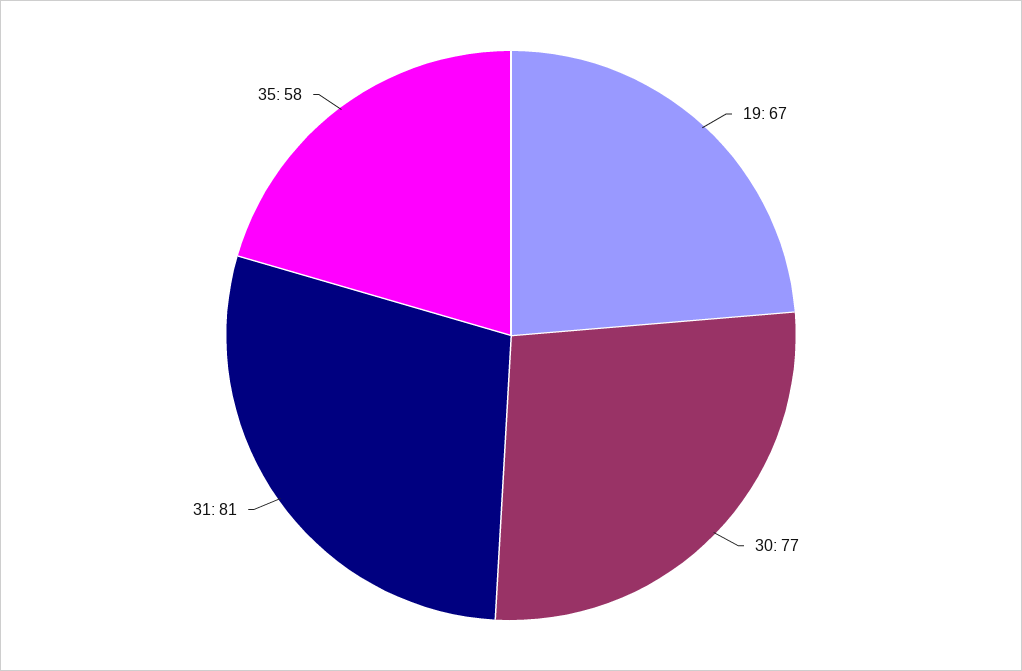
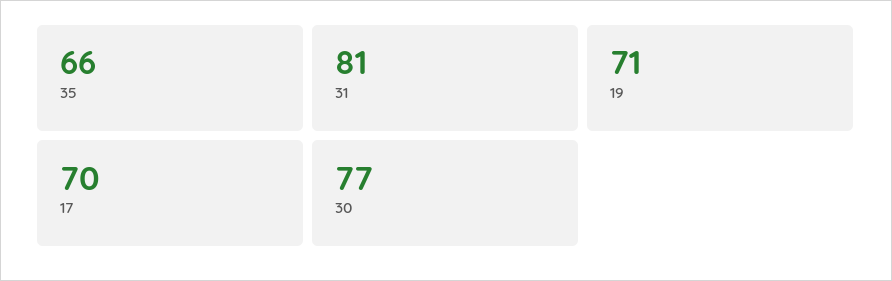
  {
-   "19": 67,
+   "19": 71,
    "30": 77,
    "31": 81,
-   "35": 58
+   "35": 66,
+   "17": 70
  }

